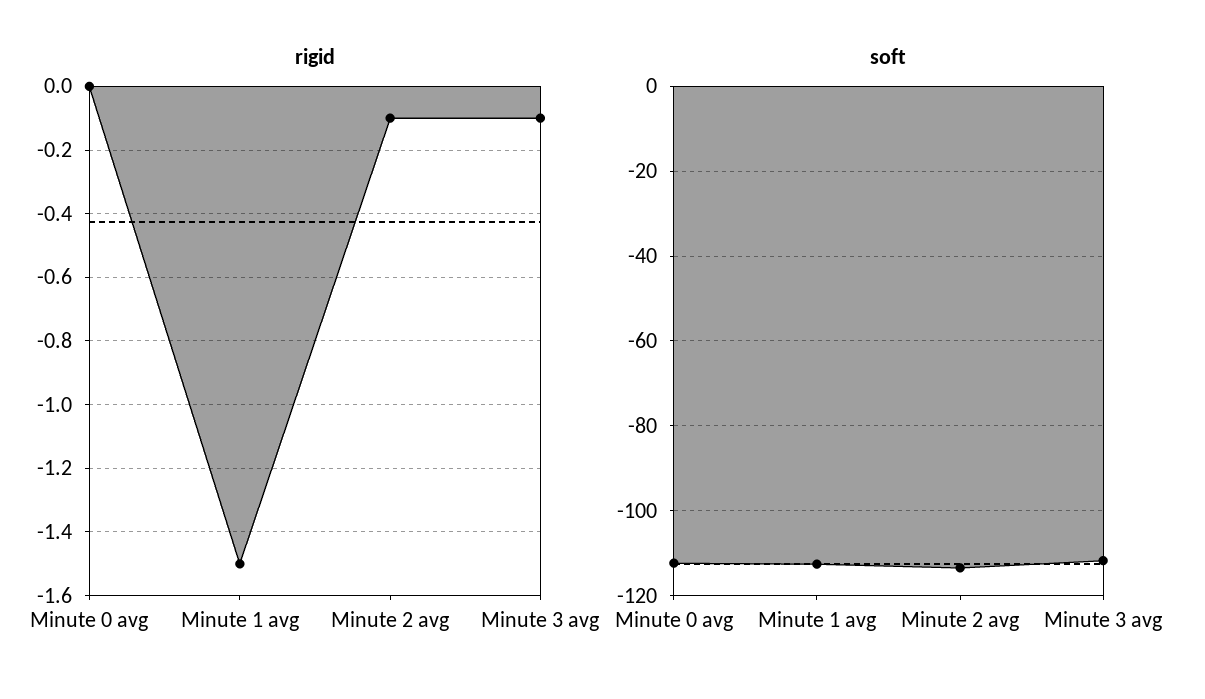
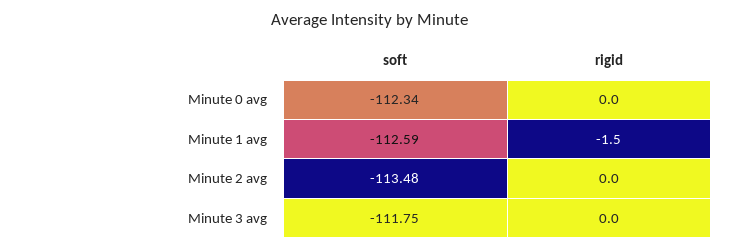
  {
    "rigid": {
      "Minute 0 avg": 0,
      "Minute 1 avg": -1.5,
-     "Minute 2 avg": -0.1,
+     "Minute 2 avg": 0,
-     "Minute 3 avg": -0.1
+     "Minute 3 avg": 0
    },
    "soft": {
      "Minute 0 avg": -112.34,
      "Minute 1 avg": -112.59,
      "Minute 2 avg": -113.48,
      "Minute 3 avg": -111.75
    }
  }

